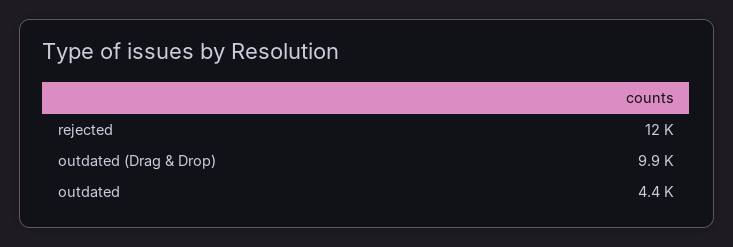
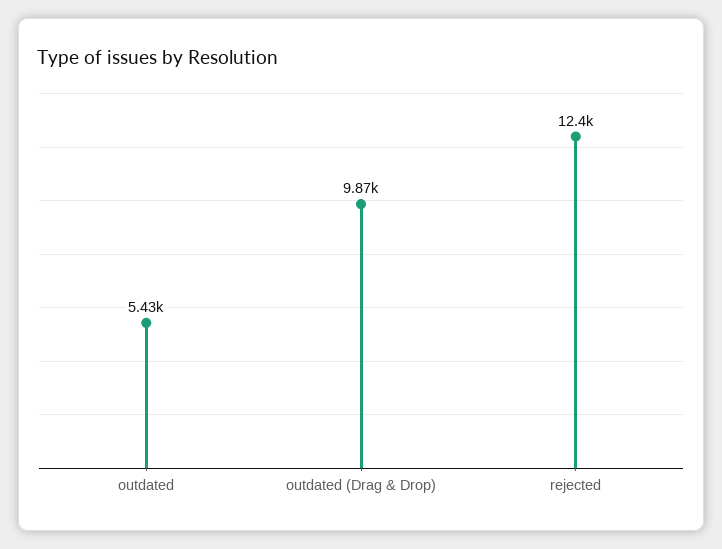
  {
    "rejected": 12400,
    "outdated (Drag & Drop)": 9870,
-   "outdated": 4400
+   "outdated": 5430
  }

